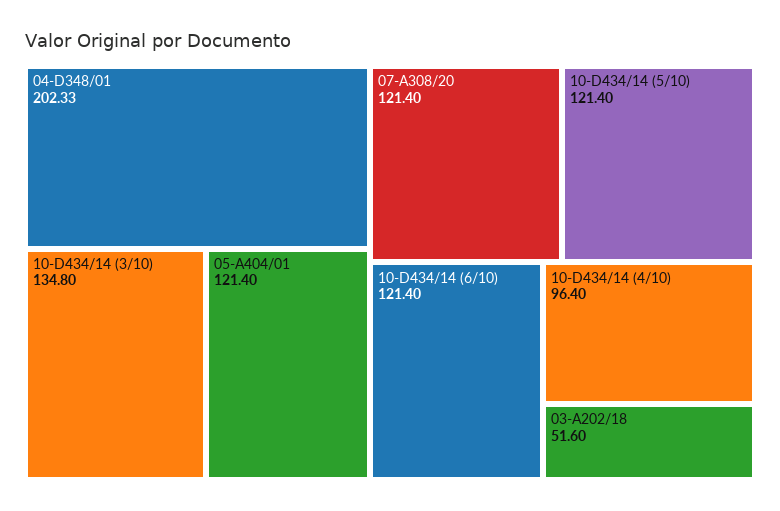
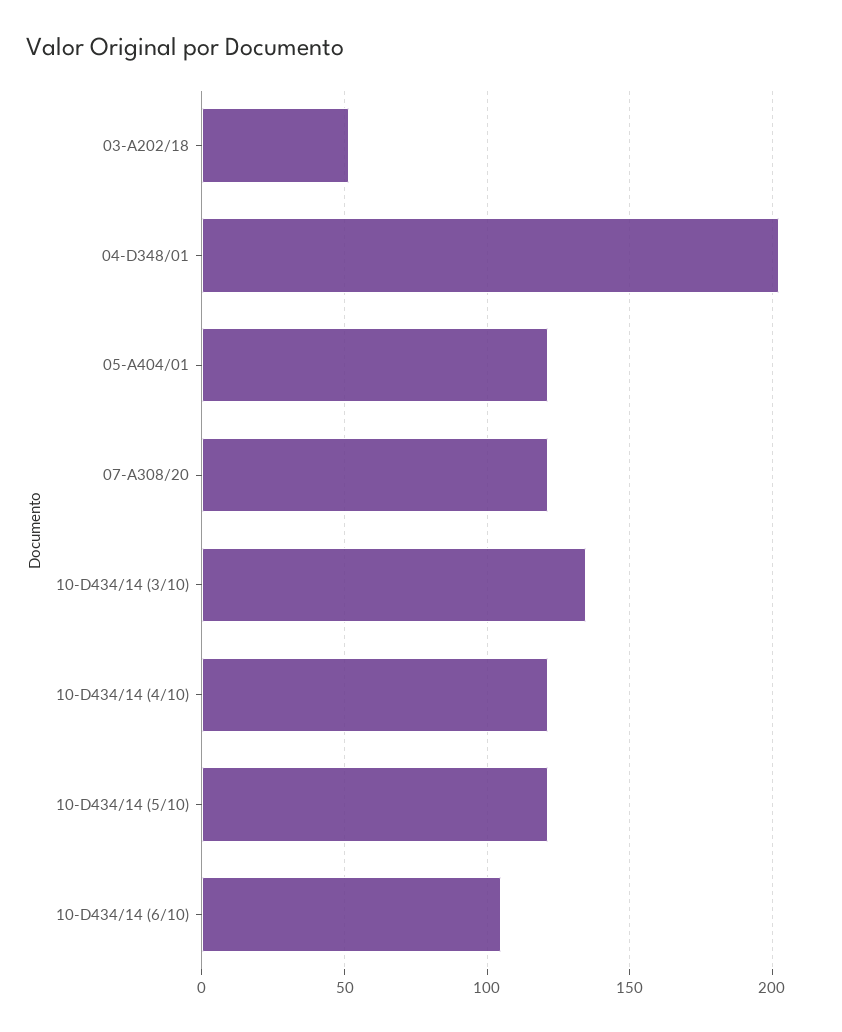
  {
    "04-D348/01": 202.33,
    "10-D434/14 (3/10)": 134.8,
    "05-A404/01": 121.4,
    "07-A308/20": 121.4,
    "10-D434/14 (5/10)": 121.4,
-   "10-D434/14 (6/10)": 121.4,
+   "10-D434/14 (6/10)": 105,
-   "10-D434/14 (4/10)": 96.4,
+   "10-D434/14 (4/10)": 120,
    "03-A202/18": 51.6
  }

